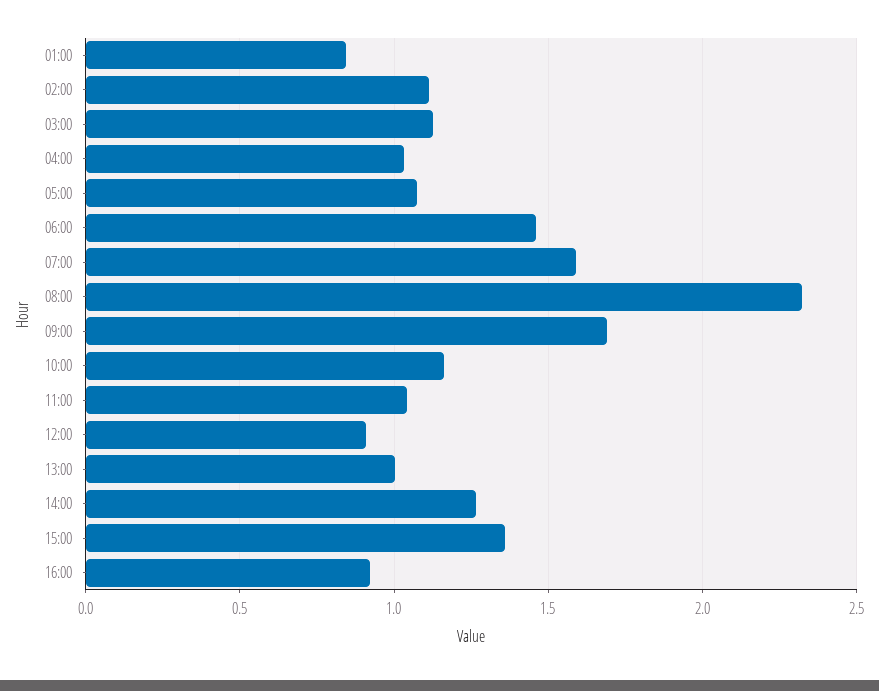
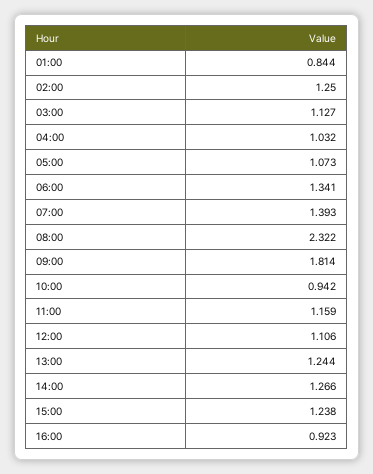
  {
    "01:00": 0.844,
-   "02:00": 1.1,
+   "02:00": 1.25,
    "03:00": 1.127,
    "04:00": 1.032,
    "05:00": 1.073,
-   "06:00": 1.45,
+   "06:00": 1.341,
-   "07:00": 1.6,
+   "07:00": 1.393,
    "08:00": 2.322,
-   "09:00": 1.7,
+   "09:00": 1.814,
-   "10:00": 1.15,
+   "10:00": 0.942,
-   "11:00": 1.05,
+   "11:00": 1.159,
-   "12:00": 0.9,
+   "12:00": 1.106,
-   "13:00": 1,
+   "13:00": 1.244,
    "14:00": 1.266,
-   "15:00": 1.35,
+   "15:00": 1.238,
    "16:00": 0.923
  }

